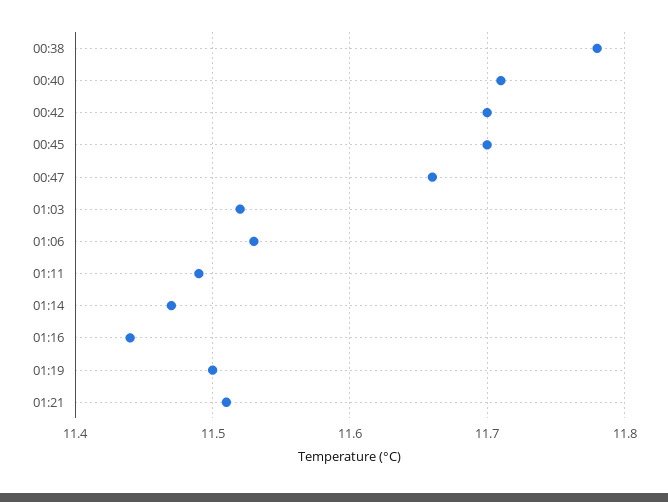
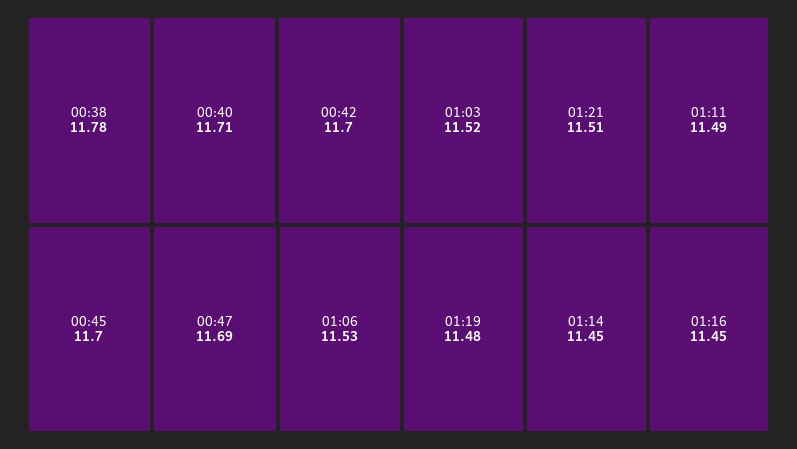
  {
    "00:38": 11.78,
    "00:40": 11.71,
    "00:42": 11.7,
    "00:45": 11.7,
-   "00:47": 11.66,
+   "00:47": 11.69,
    "01:03": 11.52,
    "01:06": 11.53,
    "01:11": 11.49,
-   "01:14": 11.47,
+   "01:14": 11.45,
-   "01:16": 11.44,
+   "01:16": 11.45,
-   "01:19": 11.5,
+   "01:19": 11.48,
    "01:21": 11.51
  }

